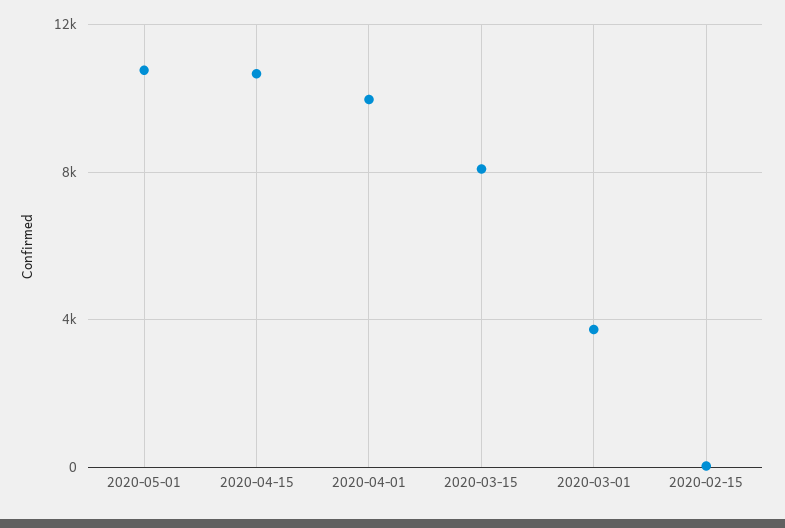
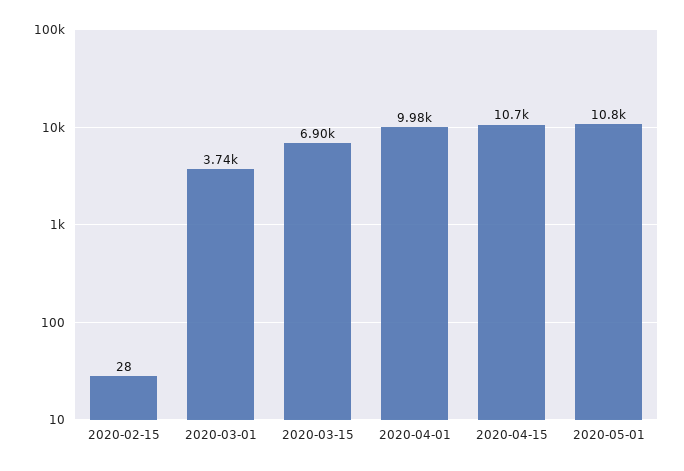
  {
    "2020-05-01": 10800,
    "2020-04-15": 10700,
    "2020-04-01": 9980,
-   "2020-03-15": 8000,
+   "2020-03-15": 6900,
    "2020-03-01": 3740,
    "2020-02-15": 28
  }

